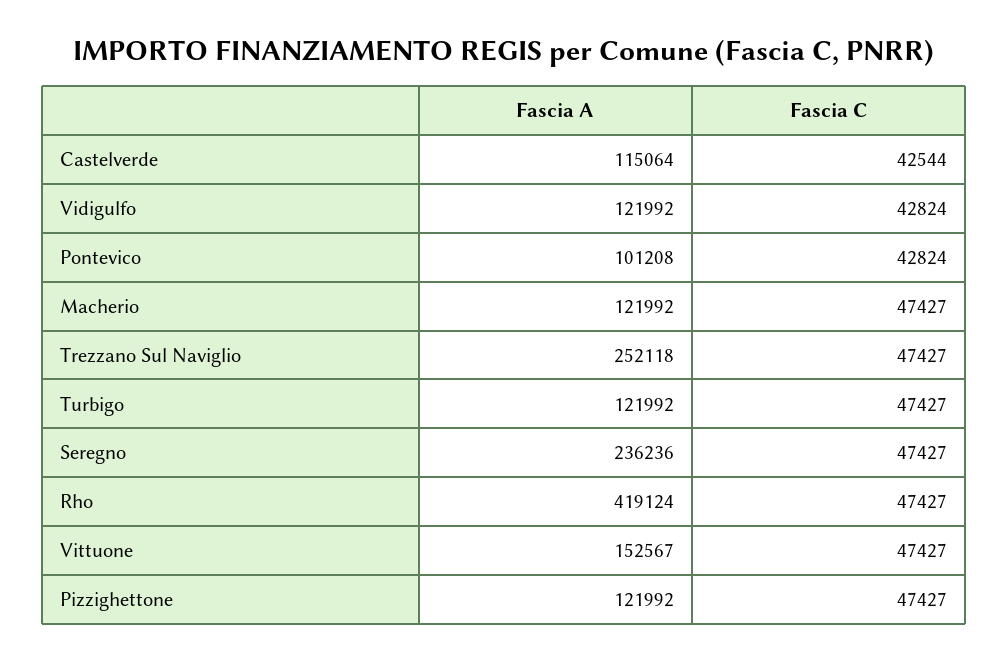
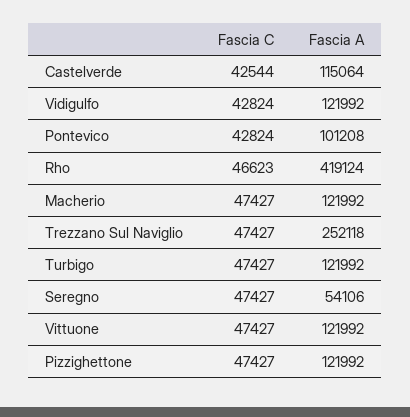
  {
    "Fascia A": {
      "Castelverde": 115064,
      "Vidigulfo": 121992,
      "Pontevico": 101208,
      "Macherio": 121992,
      "Trezzano Sul Naviglio": 252118,
      "Turbigo": 121992,
-     "Seregno": 236236,
+     "Seregno": 54106,
      "Rho": 419124,
-     "Vittuone": 152567,
+     "Vittuone": 121992,
      "Pizzighettone": 121992
    },
    "Fascia C": {
      "Castelverde": 42544,
      "Vidigulfo": 42824,
      "Pontevico": 42824,
      "Macherio": 47427,
      "Trezzano Sul Naviglio": 47427,
      "Turbigo": 47427,
      "Seregno": 47427,
-     "Rho": 47427,
+     "Rho": 46623,
      "Vittuone": 47427,
      "Pizzighettone": 47427
    }
  }

